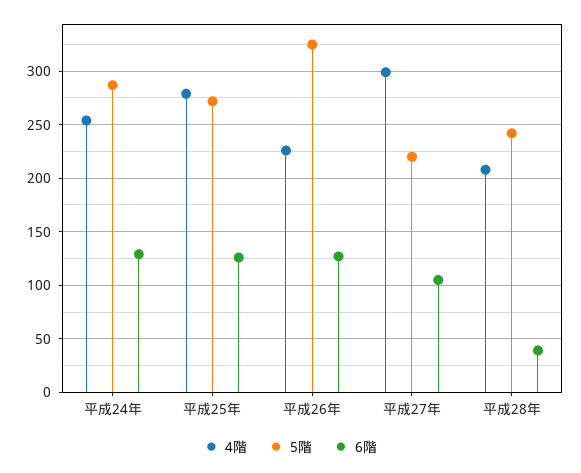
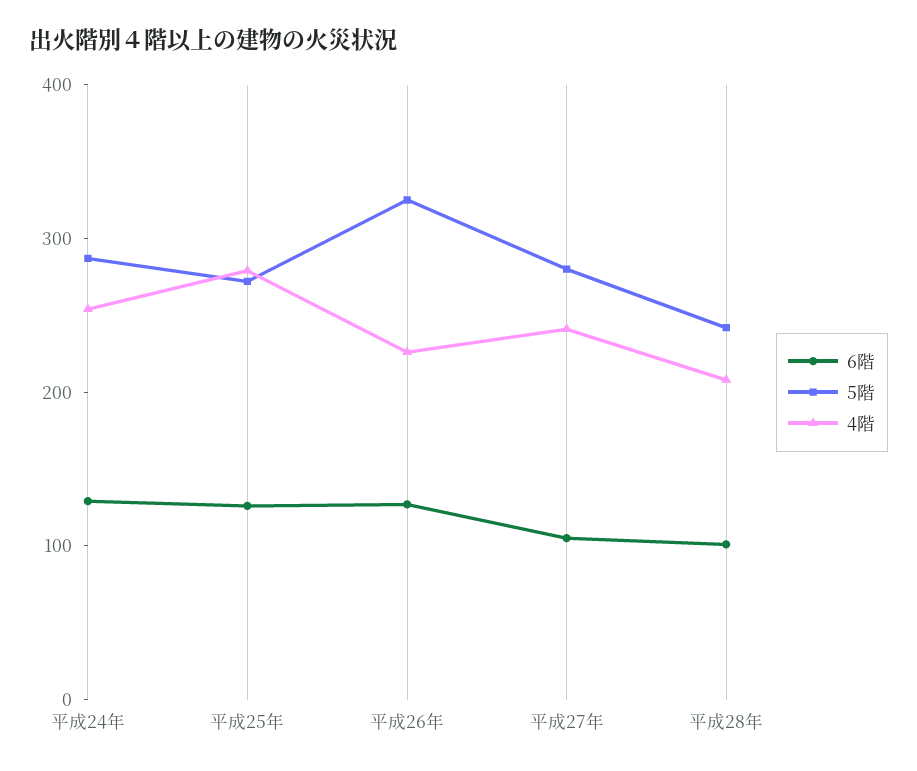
  {
    "4階": {
      "平成24年": 250,
      "平成25年": 280,
      "平成26年": 230,
-     "平成27年": 300,
+     "平成27年": 240,
      "平成28年": 210
    },
    "5階": {
      "平成24年": 290,
      "平成25年": 270,
      "平成26年": 330,
-     "平成27年": 220,
+     "平成27年": 280,
      "平成28年": 240
    },
    "6階": {
      "平成24年": 130,
      "平成25年": 130,
      "平成26年": 130,
      "平成27年": 110,
-     "平成28年": 40
+     "平成28年": 100
    }
  }

